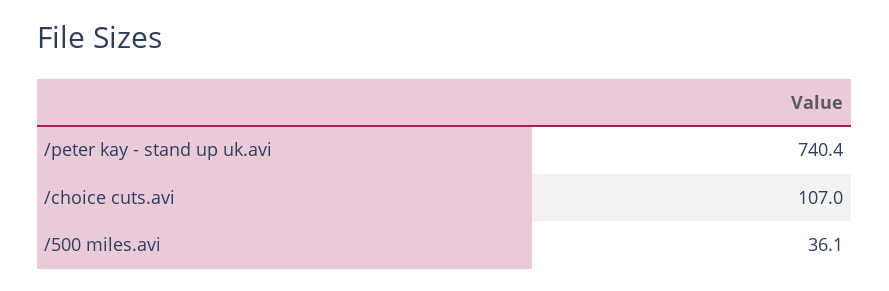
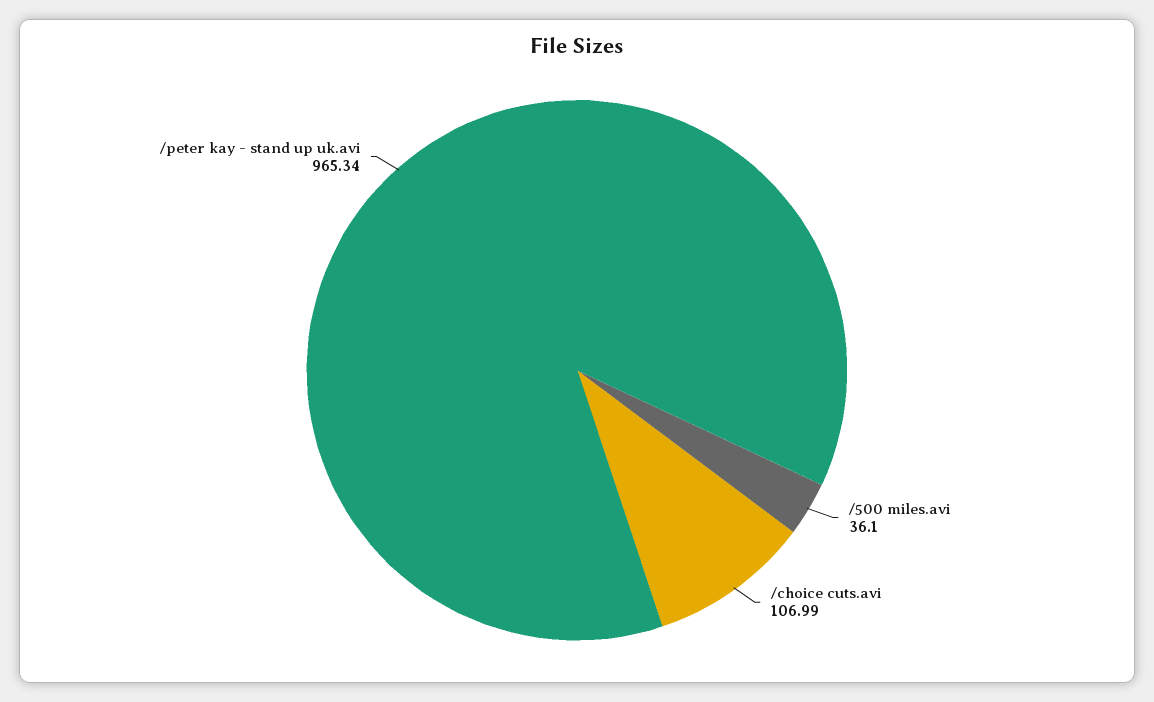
  {
-   "/peter kay - stand up uk.avi": 740.4,
+   "/peter kay - stand up uk.avi": 965.34,
    "/choice cuts.avi": 106.99,
    "/500 miles.avi": 36.1
  }

